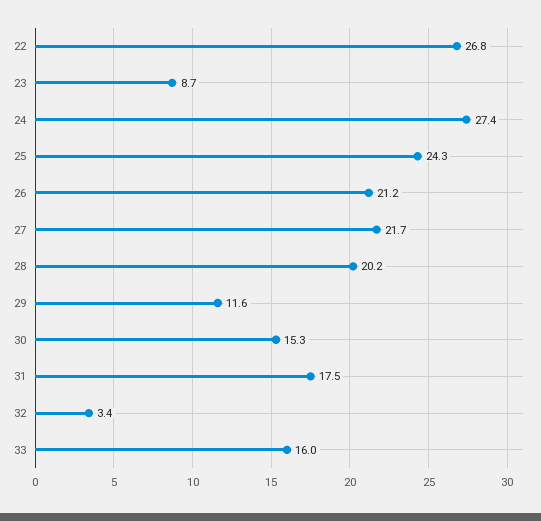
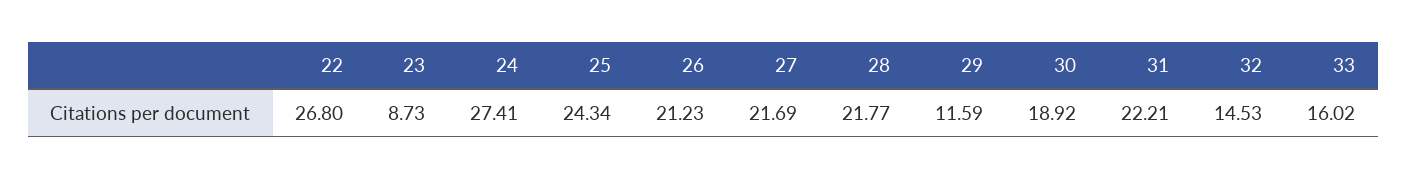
  {
    "22": 26.8,
    "23": 8.73,
    "24": 27.41,
    "25": 24.34,
    "26": 21.23,
    "27": 21.69,
-   "28": 20.2,
+   "28": 21.77,
    "29": 11.59,
-   "30": 15.3,
+   "30": 18.92,
-   "31": 17.5,
+   "31": 22.21,
-   "32": 3.4,
+   "32": 14.53,
    "33": 16.02
  }

